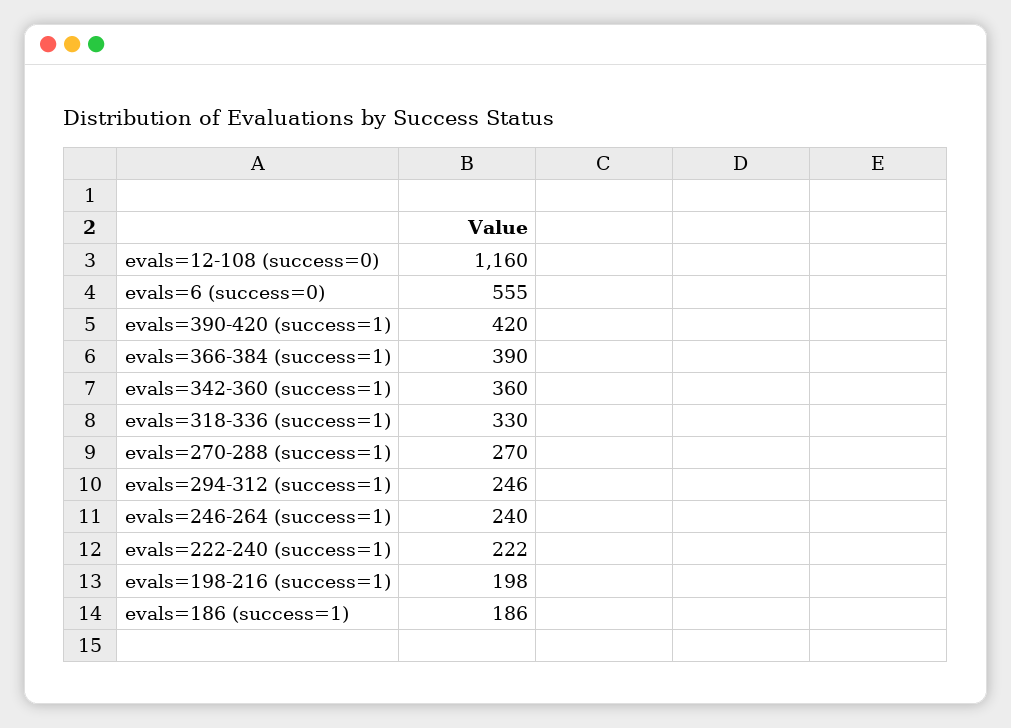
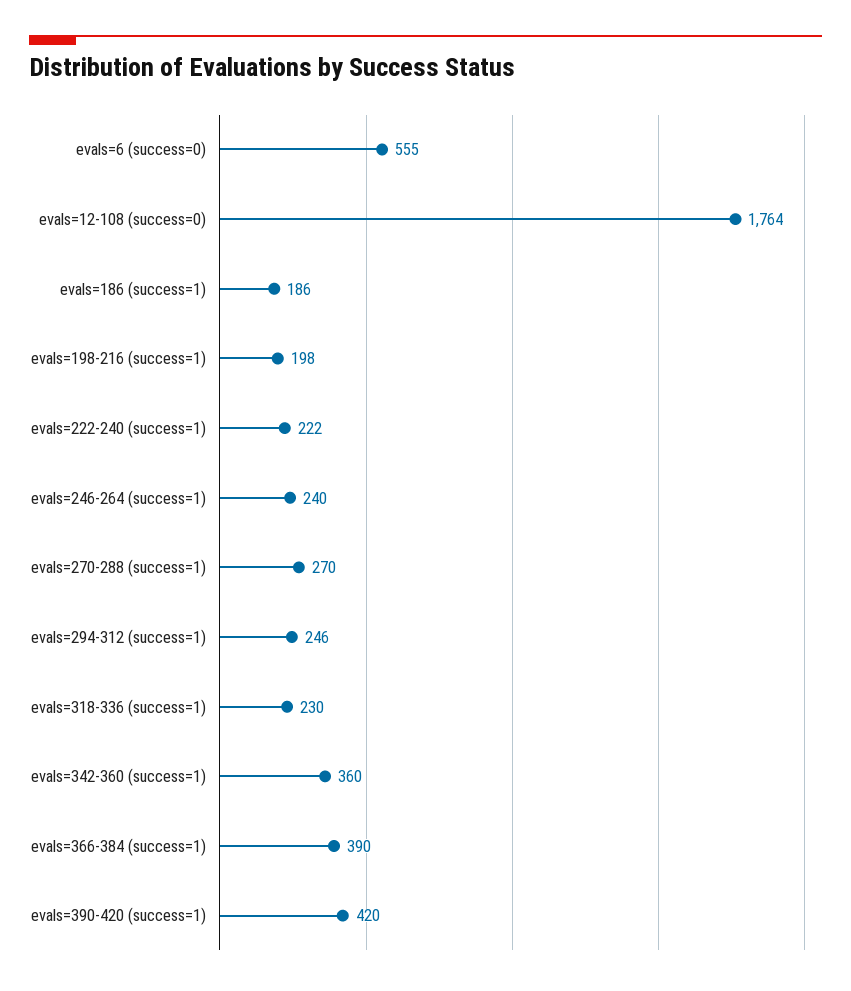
  {
-   "evals=12-108 (success=0)": 1160,
+   "evals=12-108 (success=0)": 1764,
    "evals=6 (success=0)": 555,
    "evals=390-420 (success=1)": 420,
    "evals=366-384 (success=1)": 390,
    "evals=342-360 (success=1)": 360,
-   "evals=318-336 (success=1)": 330,
+   "evals=318-336 (success=1)": 230,
    "evals=270-288 (success=1)": 270,
    "evals=294-312 (success=1)": 246,
    "evals=246-264 (success=1)": 240,
    "evals=222-240 (success=1)": 222,
    "evals=198-216 (success=1)": 198,
    "evals=186 (success=1)": 186
  }

